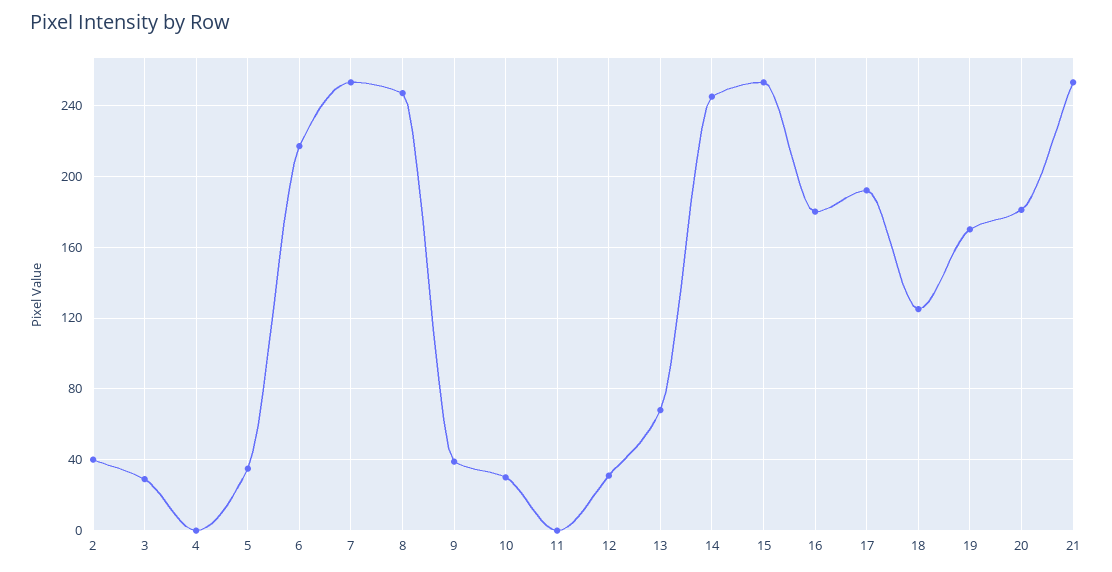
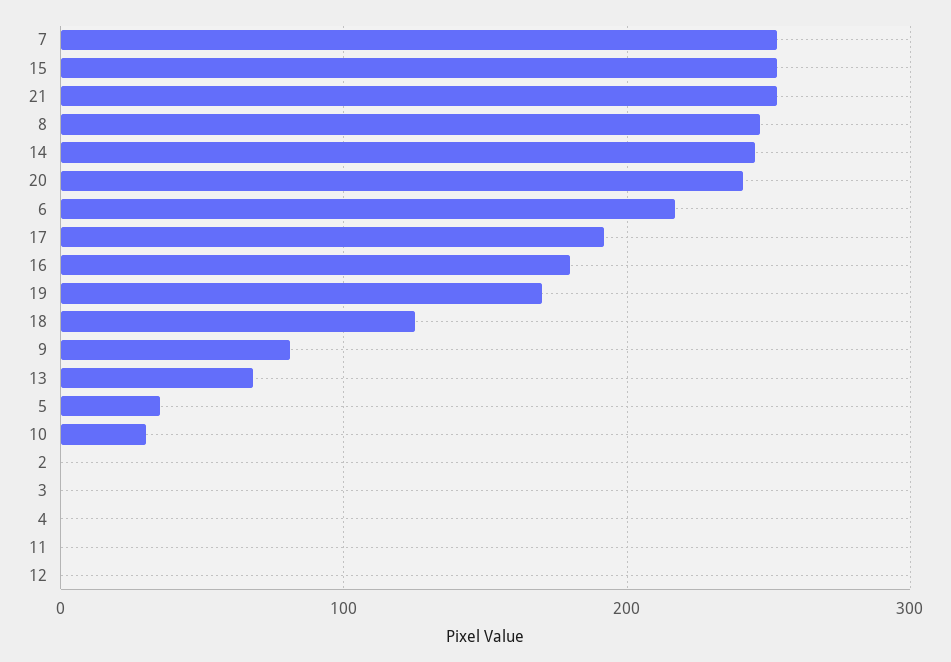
  {
-   "2": 40,
+   "2": 0,
-   "3": 30,
+   "3": 0,
    "4": 0,
    "5": 35,
    "6": 215,
    "7": 255,
    "8": 245,
-   "9": 40,
+   "9": 80,
    "10": 30,
    "11": 0,
-   "12": 30,
+   "12": 0,
    "13": 70,
    "14": 245,
    "15": 255,
    "16": 180,
    "17": 190,
    "18": 125,
    "19": 170,
-   "20": 180,
+   "20": 240,
    "21": 255
  }

